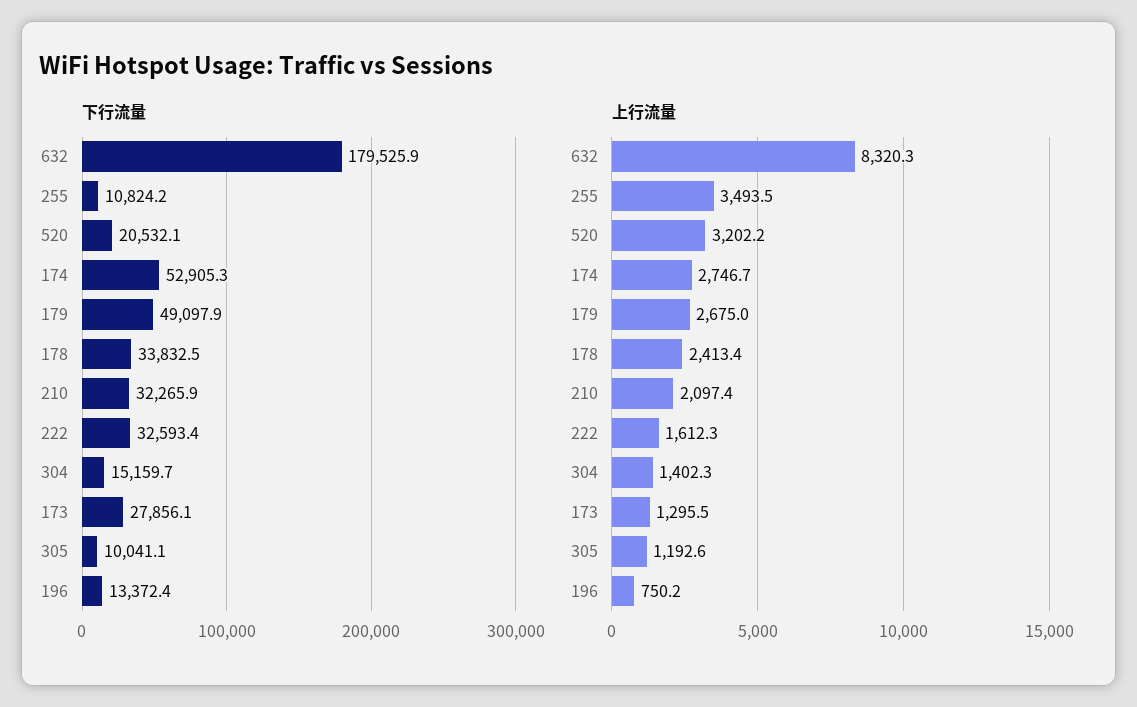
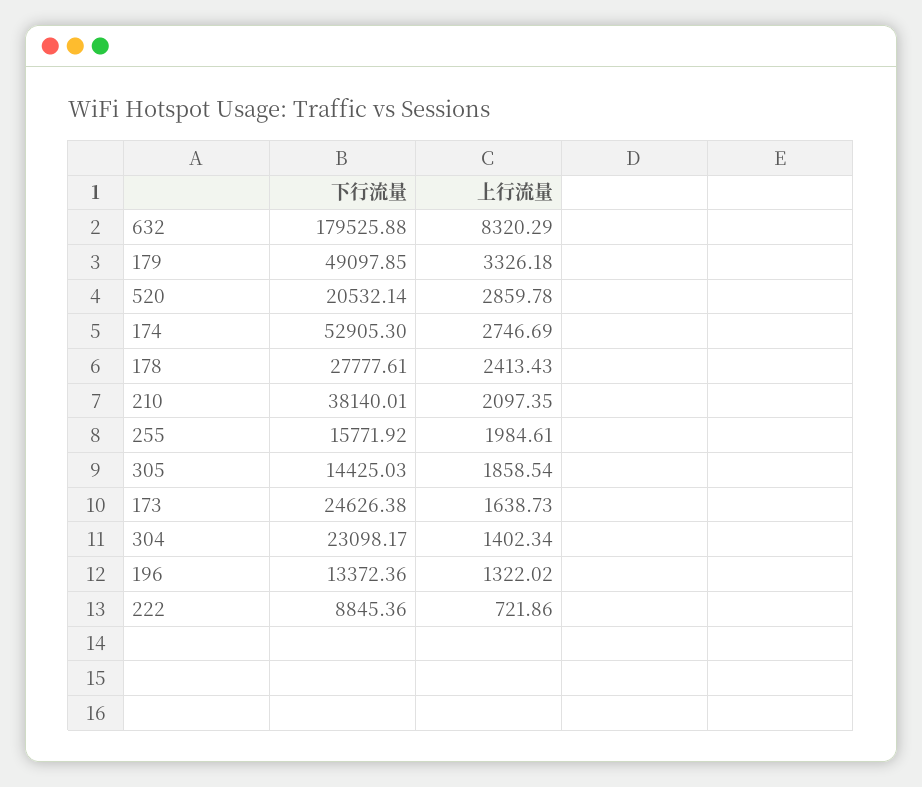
  {
    "下行流量": {
      "632": 179525.88,
-     "255": 10824.2,
+     "255": 15771.92,
      "520": 20532.14,
      "174": 52905.3,
      "179": 49097.85,
-     "178": 33832.5,
+     "178": 27777.61,
-     "210": 32265.9,
+     "210": 38140.01,
-     "222": 32593.4,
+     "222": 8845.36,
-     "304": 15159.7,
+     "304": 23098.17,
-     "173": 27856.1,
+     "173": 24626.38,
-     "305": 10041.1,
+     "305": 14425.03,
      "196": 13372.36
    },
    "上行流量": {
      "632": 8320.29,
-     "255": 3493.5,
+     "255": 1984.61,
-     "520": 3202.2,
+     "520": 2859.78,
      "174": 2746.69,
-     "179": 2675,
+     "179": 3326.18,
      "178": 2413.43,
      "210": 2097.35,
-     "222": 1612.3,
+     "222": 721.86,
      "304": 1402.34,
-     "173": 1295.5,
+     "173": 1638.73,
-     "305": 1192.6,
+     "305": 1858.54,
-     "196": 750.2
+     "196": 1322.02
    }
  }

